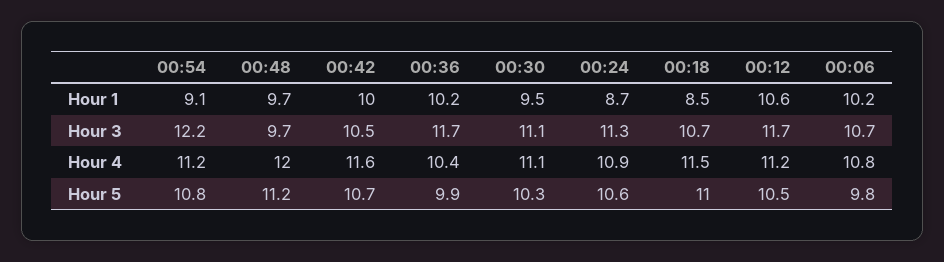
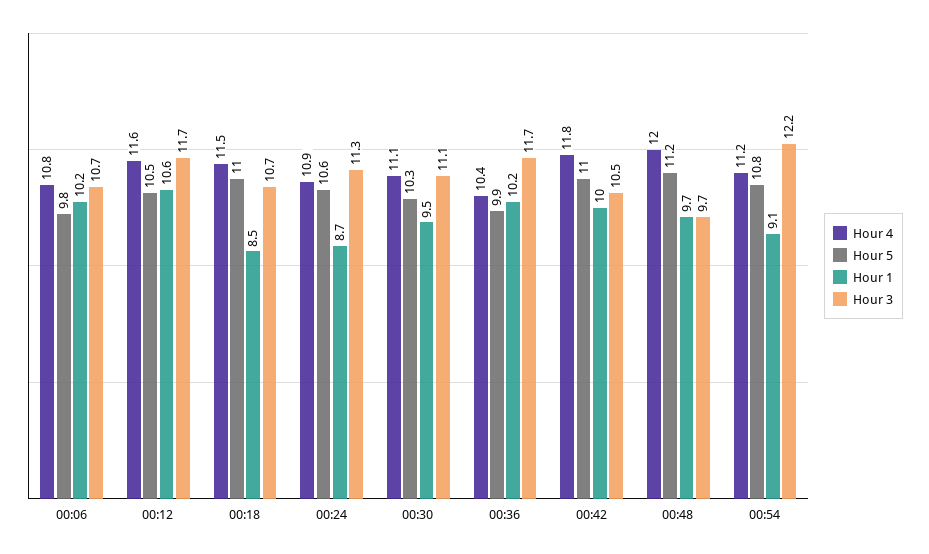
  {
    "Hour 1": {
      "00:54": 9.1,
      "00:48": 9.7,
      "00:42": 10,
      "00:36": 10.2,
      "00:30": 9.5,
      "00:24": 8.7,
      "00:18": 8.5,
      "00:12": 10.6,
      "00:06": 10.2
    },
    "Hour 3": {
      "00:54": 12.2,
      "00:48": 9.7,
      "00:42": 10.5,
      "00:36": 11.7,
      "00:30": 11.1,
      "00:24": 11.3,
      "00:18": 10.7,
      "00:12": 11.7,
      "00:06": 10.7
    },
    "Hour 4": {
      "00:54": 11.2,
      "00:48": 12,
-     "00:42": 11.6,
+     "00:42": 11.8,
      "00:36": 10.4,
      "00:30": 11.1,
      "00:24": 10.9,
      "00:18": 11.5,
-     "00:12": 11.2,
+     "00:12": 11.6,
      "00:06": 10.8
    },
    "Hour 5": {
      "00:54": 10.8,
      "00:48": 11.2,
-     "00:42": 10.7,
+     "00:42": 11,
      "00:36": 9.9,
      "00:30": 10.3,
      "00:24": 10.6,
      "00:18": 11,
      "00:12": 10.5,
      "00:06": 9.8
    }
  }

